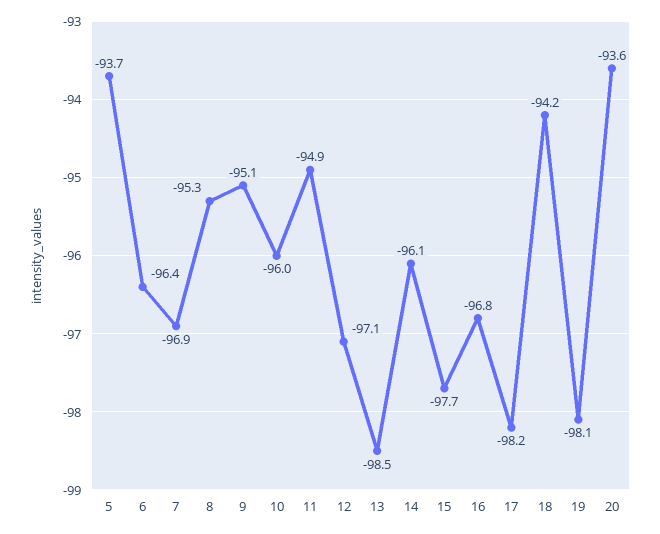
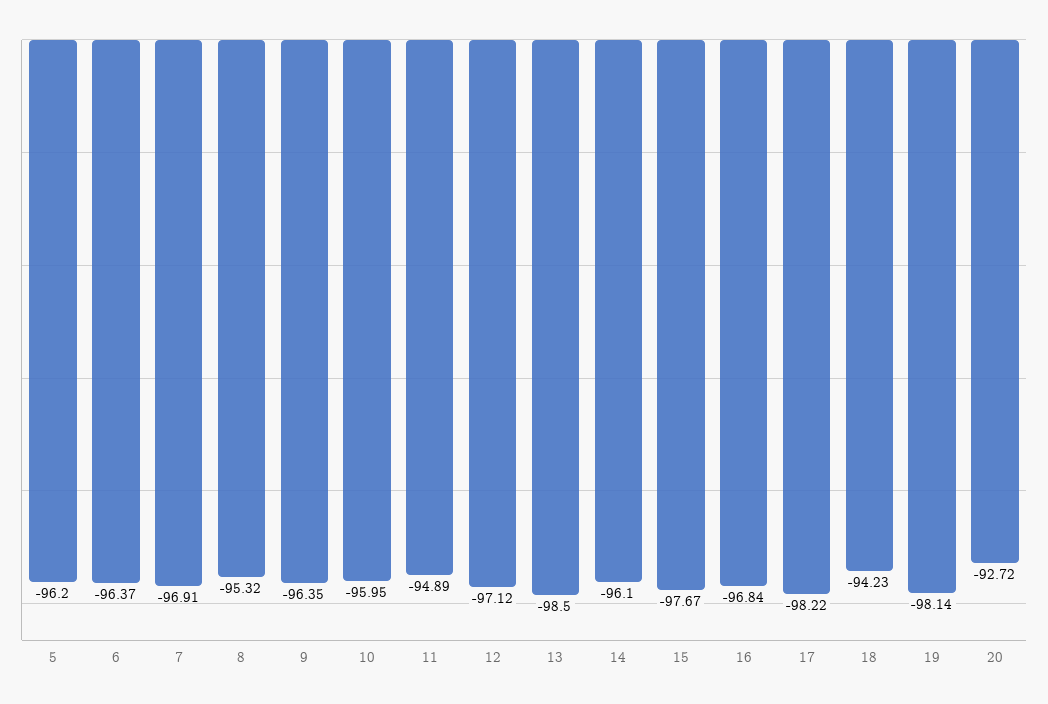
  {
-   "5": -93.7,
+   "5": -96.2,
    "6": -96.37,
    "7": -96.91,
    "8": -95.32,
-   "9": -95.1,
+   "9": -96.35,
    "10": -95.95,
    "11": -94.89,
    "12": -97.12,
    "13": -98.5,
    "14": -96.1,
    "15": -97.67,
    "16": -96.84,
    "17": -98.22,
    "18": -94.23,
    "19": -98.14,
-   "20": -93.6
+   "20": -92.72
  }

